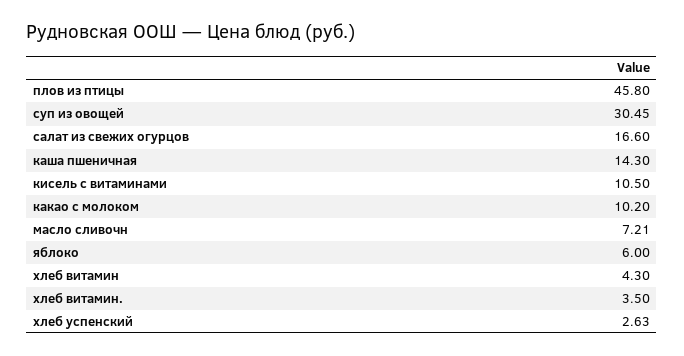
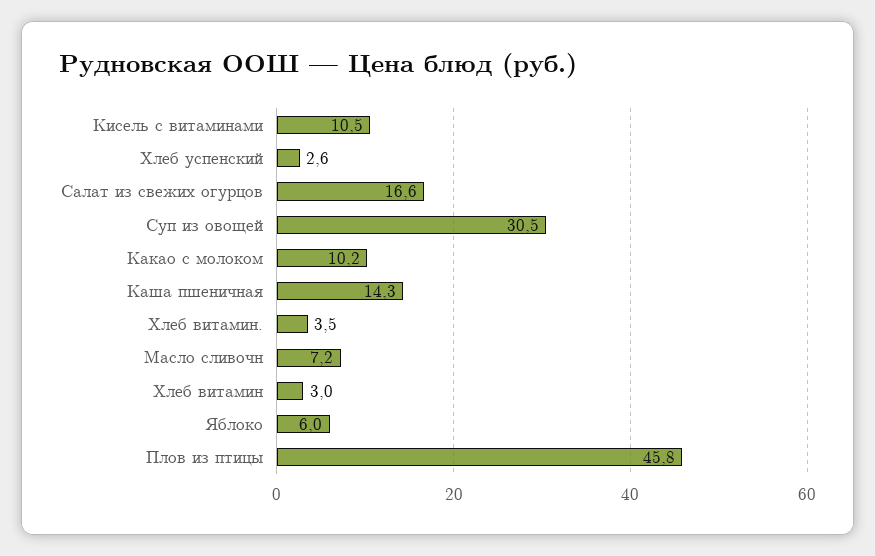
  {
    "плов из птицы": 45.8,
    "суп из овощей": 30.45,
    "салат из свежих огурцов": 16.6,
    "каша пшеничная": 14.3,
    "кисель с витаминами": 10.5,
    "какао с молоком": 10.2,
    "масло сливочн": 7.21,
    "яблоко": 6,
-   "хлеб витамин": 4.3,
+   "хлеб витамин": 3,
    "хлеб витамин.": 3.5,
    "хлеб успенский": 2.63
  }

